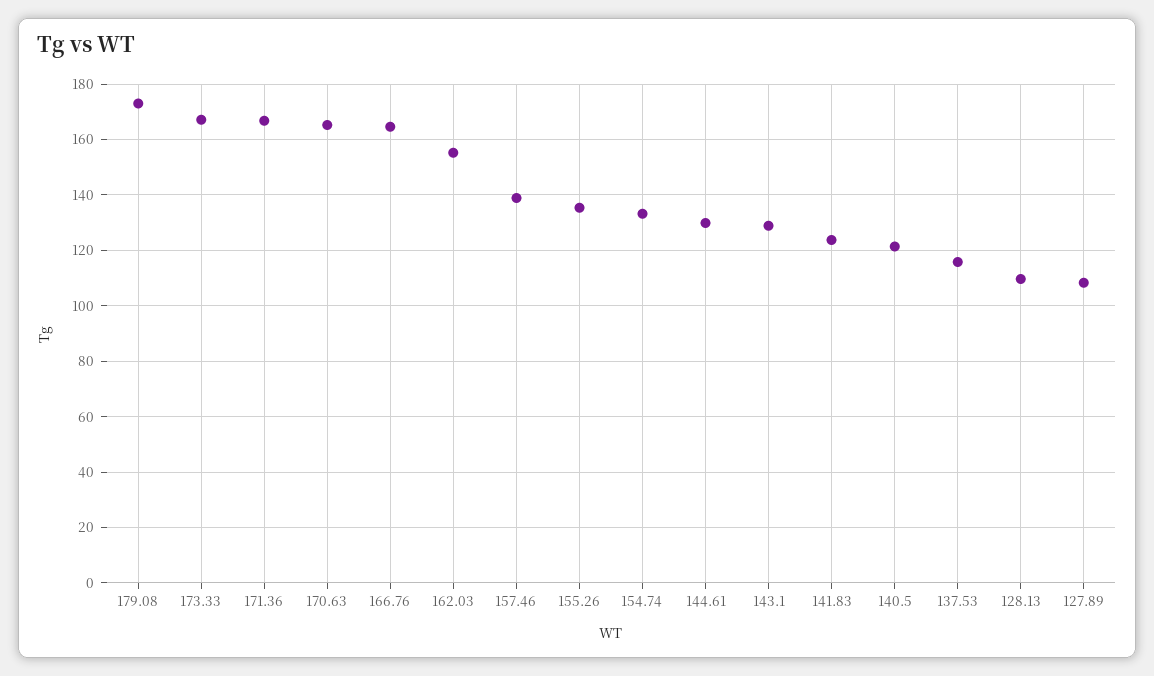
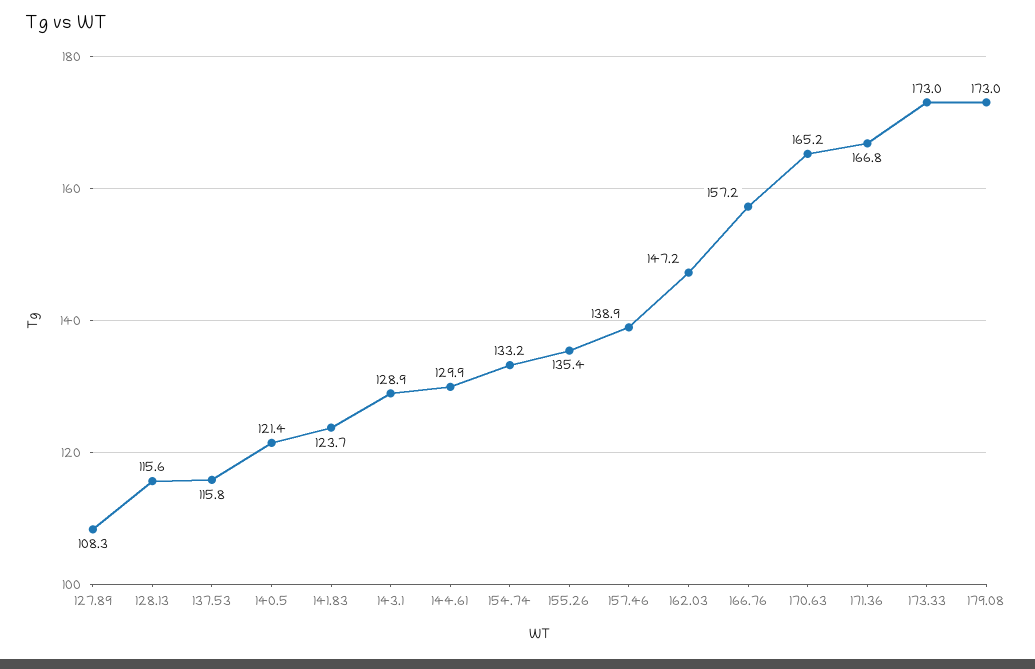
  {
    "179.08": 173,
-   "173.33": 167.5,
+   "173.33": 173,
    "171.36": 166.8,
    "170.63": 165.2,
-   "166.76": 165,
+   "166.76": 157.2,
-   "162.03": 155,
+   "162.03": 147.2,
    "157.46": 138.9,
    "155.26": 135.4,
    "154.74": 133.2,
    "144.61": 129.9,
    "143.1": 128.9,
    "141.83": 123.7,
    "140.5": 121.4,
    "137.53": 115.8,
-   "128.13": 110,
+   "128.13": 115.6,
    "127.89": 108.3
  }

